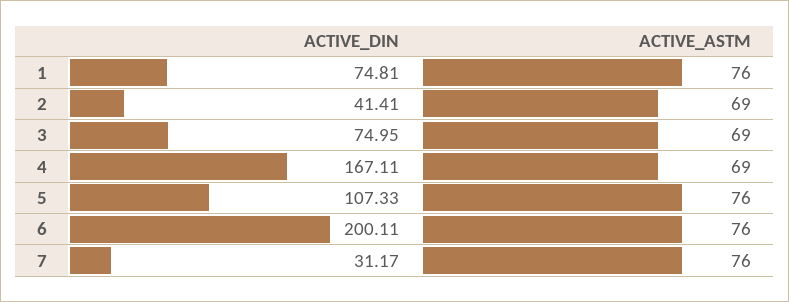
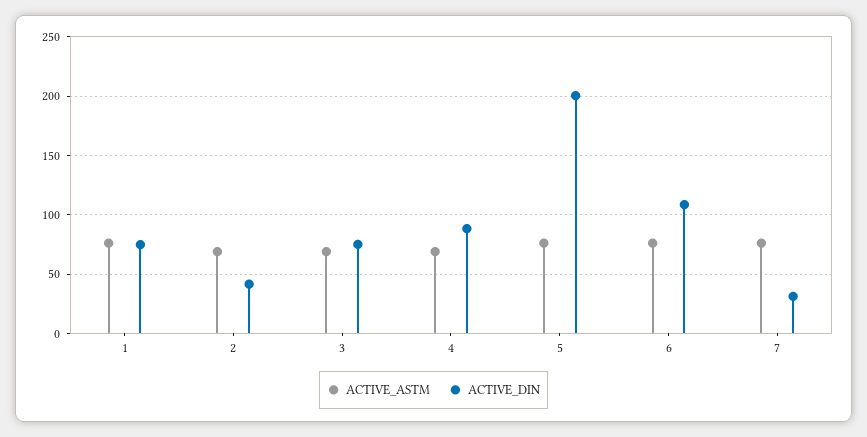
  {
    "ACTIVE_DIN": {
      "1": 74.81,
      "2": 41.41,
      "3": 74.95,
-     "4": 167.11,
+     "4": 90,
-     "5": 107.33,
+     "5": 200,
-     "6": 200.11,
+     "6": 110,
      "7": 31.17
    },
    "ACTIVE_ASTM": {
      "1": 76,
      "2": 69,
      "3": 69,
      "4": 69,
      "5": 76,
      "6": 76,
      "7": 76
    }
  }

